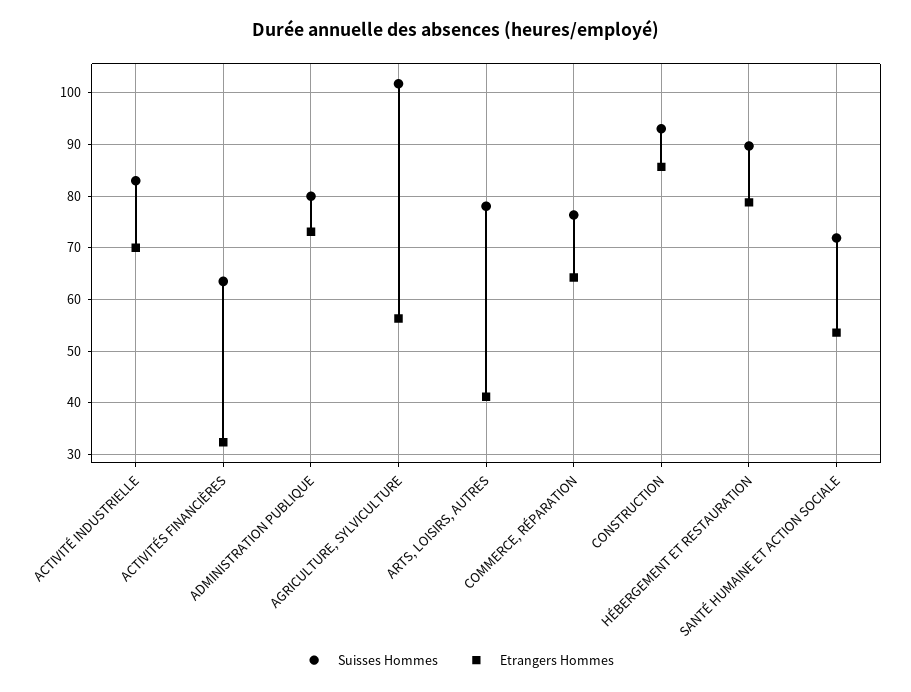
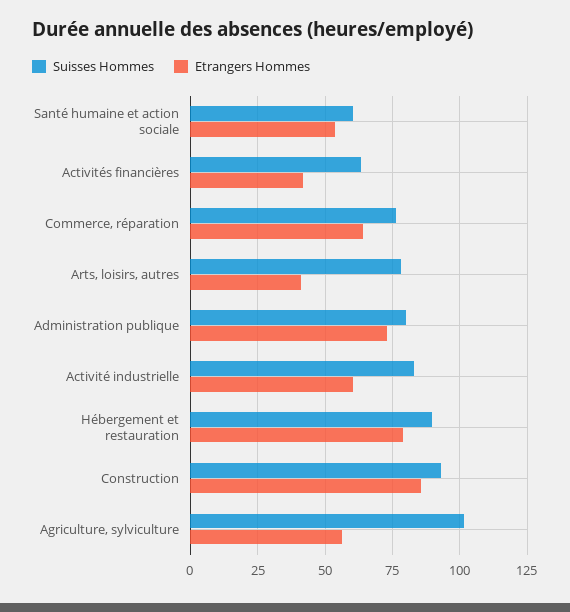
  {
    "Suisses Hommes": {
      "ACTIVITÉ INDUSTRIELLE": 82,
      "ACTIVITÉS FINANCIÈRES": 64,
      "ADMINISTRATION PUBLIQUE": 80,
      "AGRICULTURE, SYLVICULTURE": 102,
      "ARTS, LOISIRS, AUTRES": 78,
      "COMMERCE, RÉPARATION": 76,
      "CONSTRUCTION": 94,
      "HÉBERGEMENT ET RESTAURATION": 90,
-     "SANTÉ HUMAINE ET ACTION SOCIALE": 72
+     "SANTÉ HUMAINE ET ACTION SOCIALE": 60
    },
    "Etrangers Hommes": {
-     "ACTIVITÉ INDUSTRIELLE": 70,
+     "ACTIVITÉ INDUSTRIELLE": 60,
-     "ACTIVITÉS FINANCIÈRES": 32,
+     "ACTIVITÉS FINANCIÈRES": 42.5,
      "ADMINISTRATION PUBLIQUE": 74,
      "AGRICULTURE, SYLVICULTURE": 56,
      "ARTS, LOISIRS, AUTRES": 42,
      "COMMERCE, RÉPARATION": 64,
      "CONSTRUCTION": 86,
      "HÉBERGEMENT ET RESTAURATION": 78,
      "SANTÉ HUMAINE ET ACTION SOCIALE": 54
    }
  }

